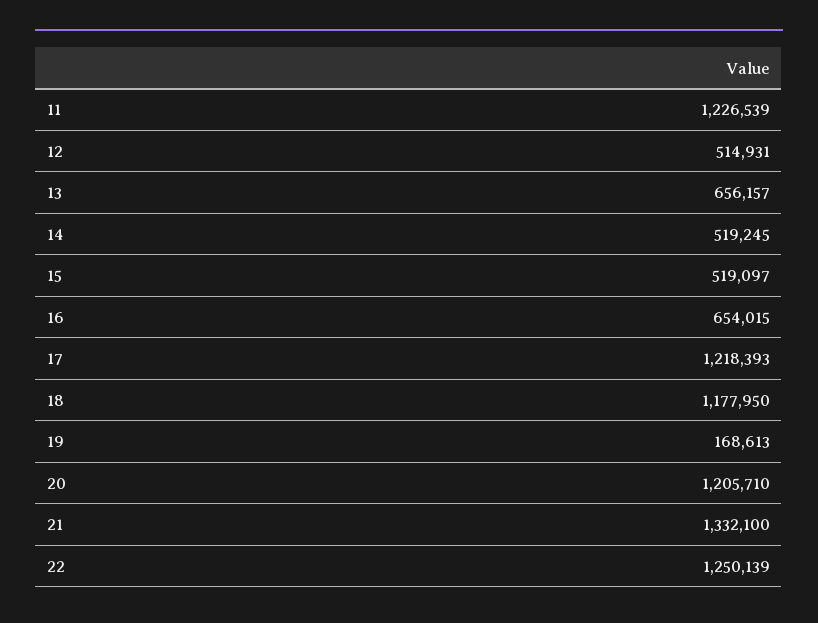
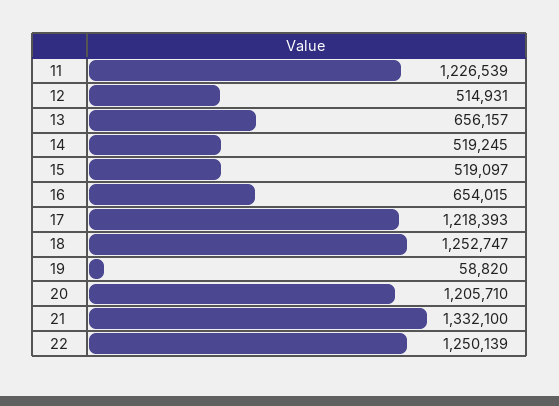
  {
    "11": 1226539,
    "12": 514931,
    "13": 656157,
    "14": 519245,
    "15": 519097,
    "16": 654015,
    "17": 1218393,
-   "18": 1177950,
+   "18": 1252747,
-   "19": 168613,
+   "19": 58820,
    "20": 1205710,
    "21": 1332100,
    "22": 1250139
  }

